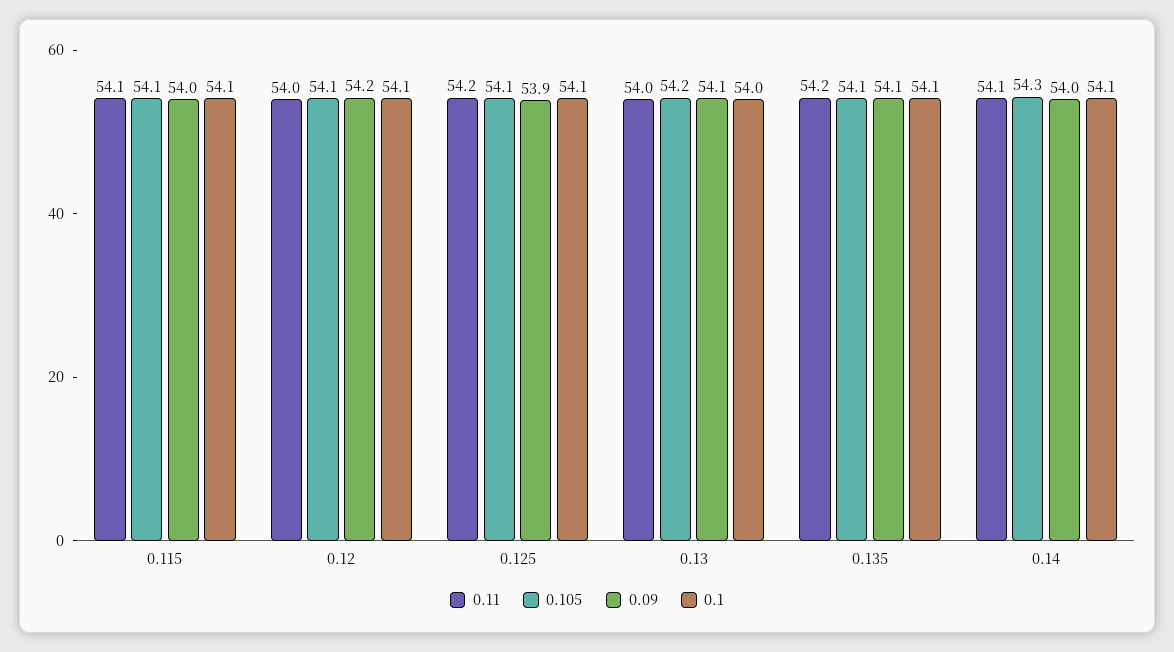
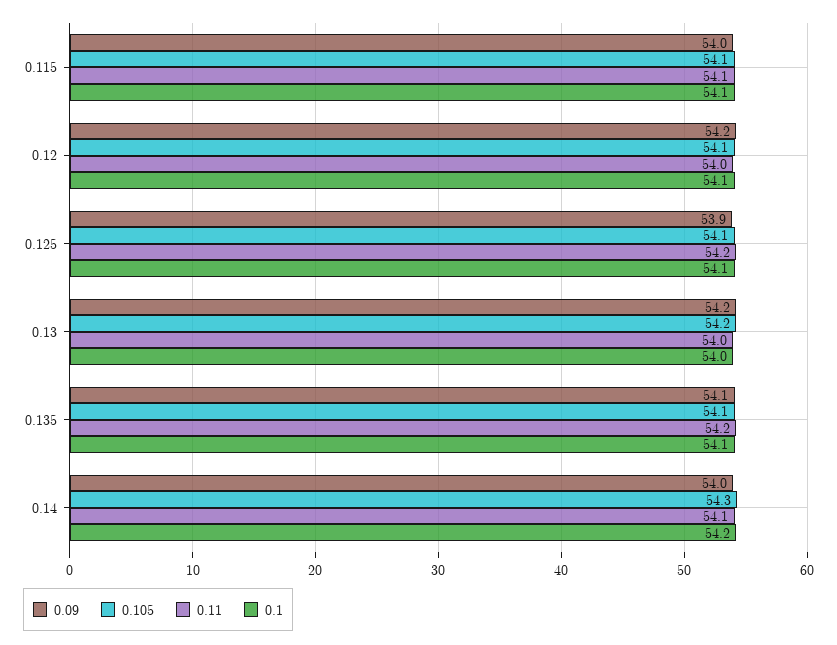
  {
    "0.11": {
      "0.115": 54.1,
      "0.12": 54,
      "0.125": 54.2,
      "0.13": 54,
      "0.135": 54.2,
      "0.14": 54.1
    },
    "0.105": {
      "0.115": 54.1,
      "0.12": 54.1,
      "0.125": 54.1,
      "0.13": 54.2,
      "0.135": 54.1,
      "0.14": 54.3
    },
    "0.09": {
      "0.115": 54,
      "0.12": 54.2,
      "0.125": 53.9,
-     "0.13": 54.1,
+     "0.13": 54.2,
      "0.135": 54.1,
      "0.14": 54
    },
    "0.1": {
      "0.115": 54.1,
      "0.12": 54.1,
      "0.125": 54.1,
      "0.13": 54,
      "0.135": 54.1,
-     "0.14": 54.1
+     "0.14": 54.2
    }
  }

